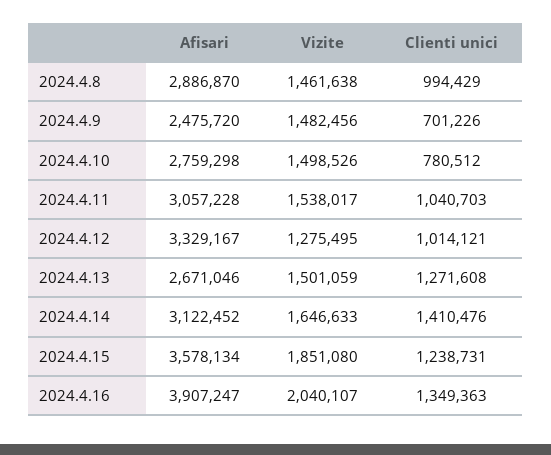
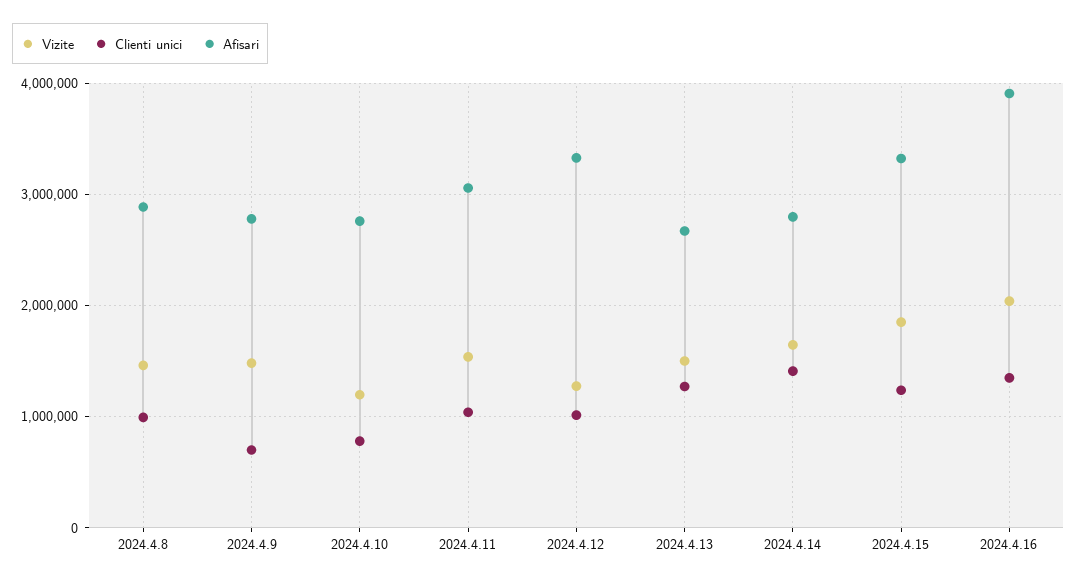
  {
    "Afisari": {
      "2024.4.8": 2886870,
-     "2024.4.9": 2475720,
+     "2024.4.9": 2800000,
      "2024.4.10": 2759298,
      "2024.4.11": 3057228,
      "2024.4.12": 3329167,
      "2024.4.13": 2671046,
-     "2024.4.14": 3122452,
+     "2024.4.14": 2800000,
-     "2024.4.15": 3578134,
+     "2024.4.15": 3300000,
      "2024.4.16": 3907247
    },
    "Vizite": {
      "2024.4.8": 1461638,
      "2024.4.9": 1482456,
-     "2024.4.10": 1498526,
+     "2024.4.10": 1200000,
      "2024.4.11": 1538017,
      "2024.4.12": 1275495,
      "2024.4.13": 1501059,
      "2024.4.14": 1646633,
      "2024.4.15": 1851080,
      "2024.4.16": 2040107
    },
    "Clienti unici": {
      "2024.4.8": 994429,
      "2024.4.9": 701226,
      "2024.4.10": 780512,
      "2024.4.11": 1040703,
      "2024.4.12": 1014121,
      "2024.4.13": 1271608,
      "2024.4.14": 1410476,
      "2024.4.15": 1238731,
      "2024.4.16": 1349363
    }
  }

